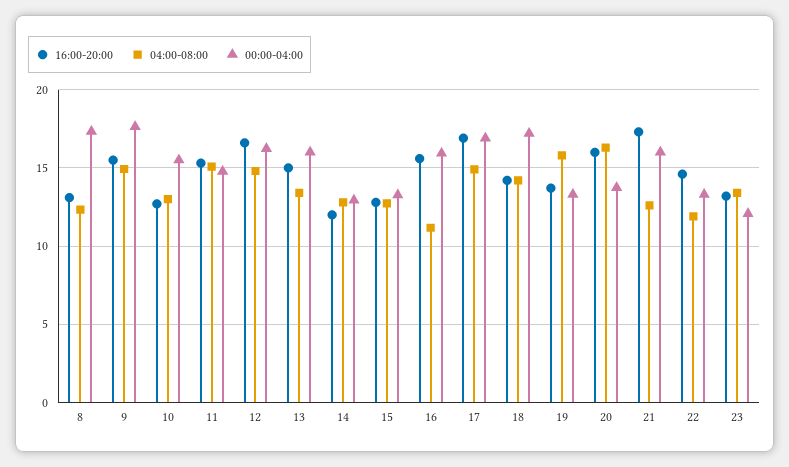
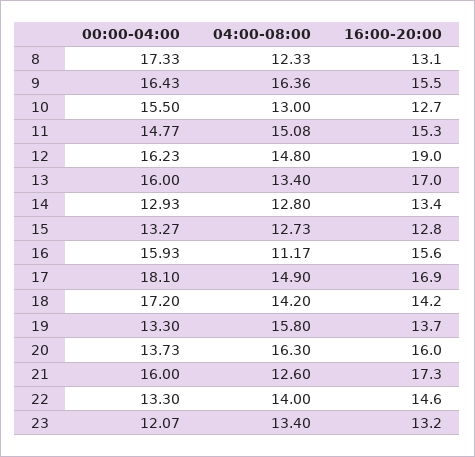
  {
    "16:00-20:00": {
      "8": 13.1,
      "9": 15.5,
      "10": 12.7,
      "11": 15.3,
-     "12": 16.5,
+     "12": 19,
-     "13": 15,
+     "13": 17,
-     "14": 12,
+     "14": 13.4,
      "15": 12.8,
      "16": 15.6,
      "17": 16.9,
      "18": 14.2,
      "19": 13.7,
      "20": 16,
      "21": 17.3,
      "22": 14.6,
      "23": 13.2
    },
    "04:00-08:00": {
      "8": 12.33,
-     "9": 15,
+     "9": 16.36,
      "10": 13,
      "11": 15.08,
      "12": 14.8,
      "13": 13.4,
      "14": 12.8,
      "15": 12.73,
      "16": 11.17,
      "17": 14.9,
      "18": 14.2,
      "19": 15.8,
      "20": 16.3,
      "21": 12.6,
-     "22": 12,
+     "22": 14,
      "23": 13.4
    },
    "00:00-04:00": {
      "8": 17.33,
-     "9": 17.5,
+     "9": 16.43,
      "10": 15.5,
      "11": 14.77,
      "12": 16.23,
      "13": 16,
      "14": 12.93,
      "15": 13.27,
      "16": 15.93,
-     "17": 17,
+     "17": 18.1,
      "18": 17.2,
      "19": 13.3,
      "20": 13.73,
      "21": 16,
      "22": 13.3,
      "23": 12.07
    }
  }

